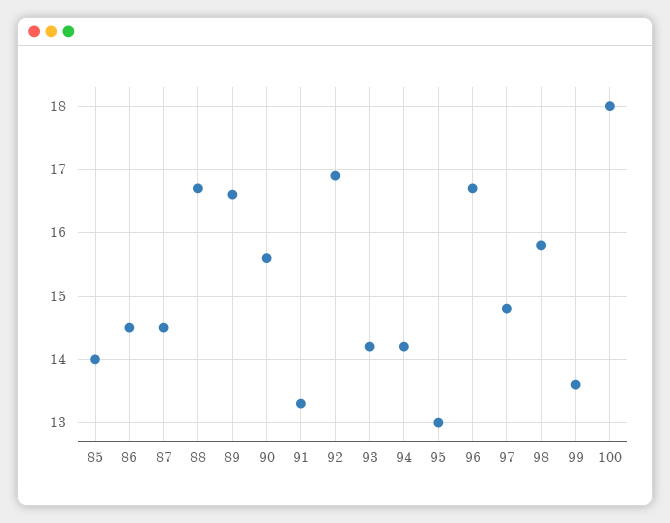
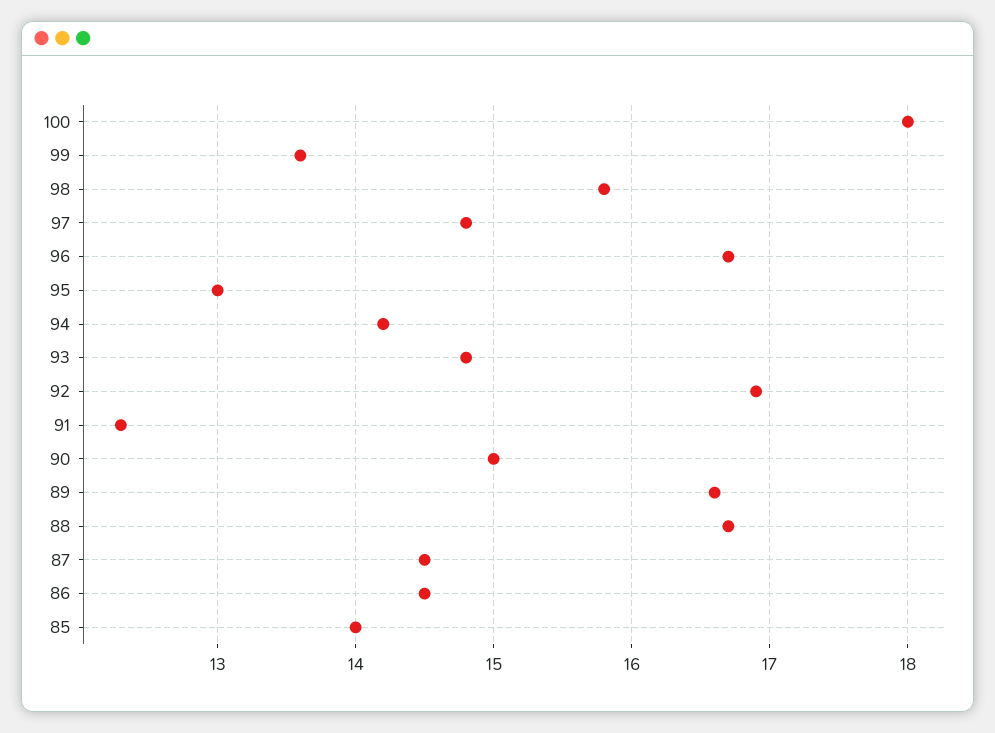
  {
    "85": 14,
    "86": 14.5,
    "87": 14.5,
    "88": 16.7,
    "89": 16.6,
-   "90": 15.6,
+   "90": 15,
-   "91": 13.3,
+   "91": 12.3,
    "92": 16.9,
-   "93": 14.2,
+   "93": 14.8,
    "94": 14.2,
    "95": 13,
    "96": 16.7,
    "97": 14.8,
    "98": 15.8,
    "99": 13.6,
    "100": 18
  }

